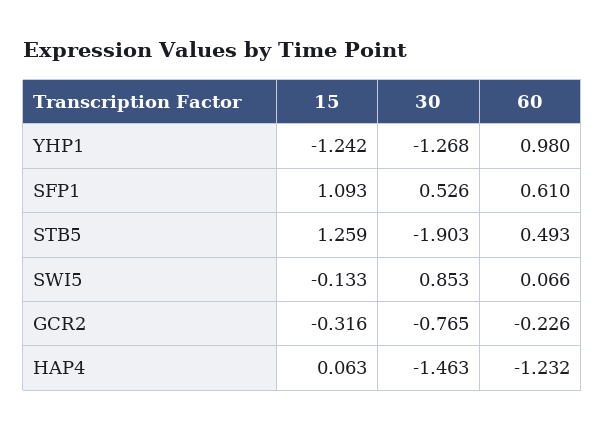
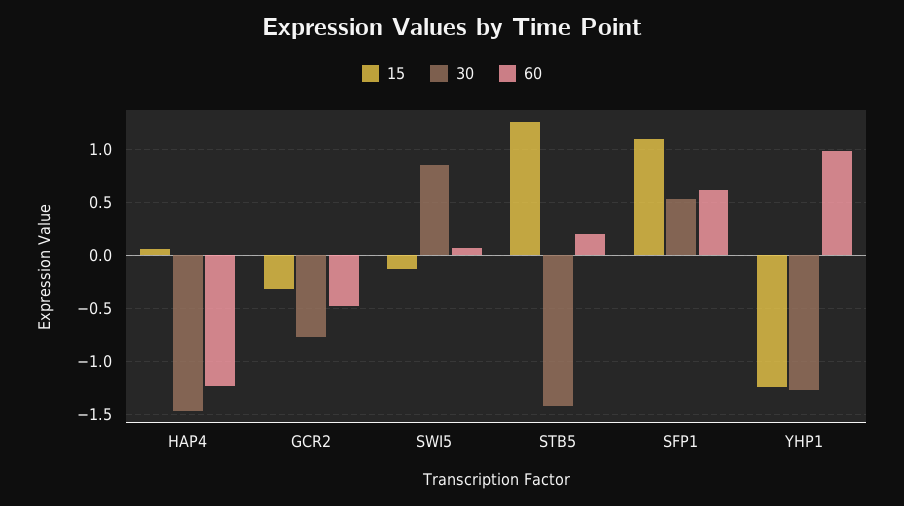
  {
    "15": {
      "YHP1": -1.242,
      "SFP1": 1.093,
      "STB5": 1.259,
      "SWI5": -0.133,
      "GCR2": -0.316,
      "HAP4": 0.063
    },
    "30": {
      "YHP1": -1.268,
      "SFP1": 0.526,
-     "STB5": -1.903,
+     "STB5": -1.4,
      "SWI5": 0.853,
      "GCR2": -0.765,
      "HAP4": -1.463
    },
    "60": {
      "YHP1": 0.98,
      "SFP1": 0.61,
-     "STB5": 0.493,
+     "STB5": 0.2,
      "SWI5": 0.066,
-     "GCR2": -0.226,
+     "GCR2": -0.5,
      "HAP4": -1.232
    }
  }

